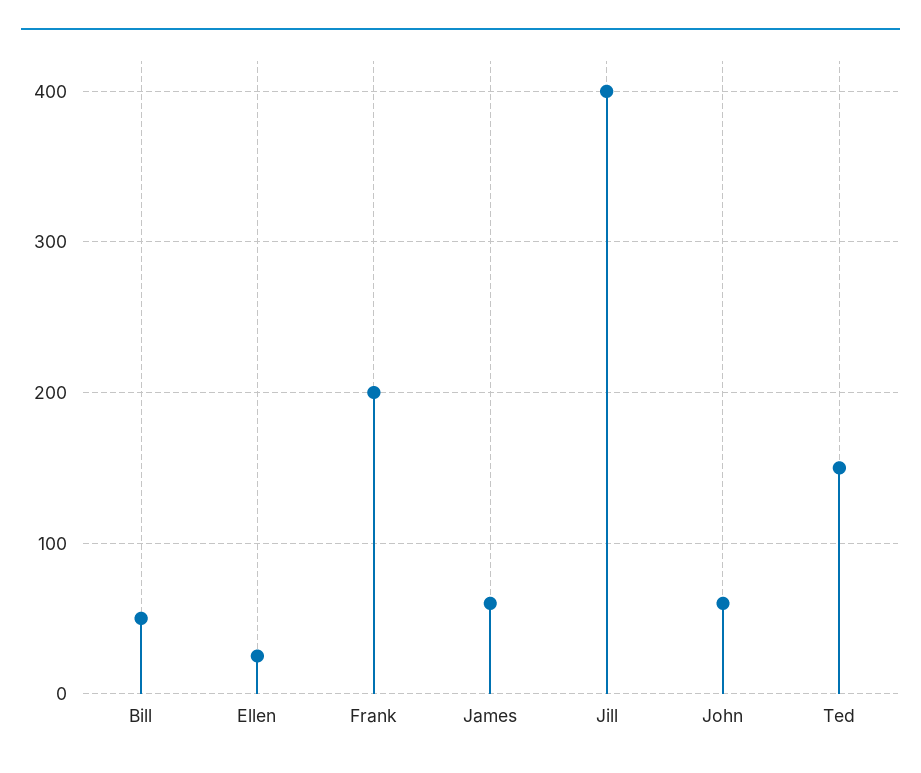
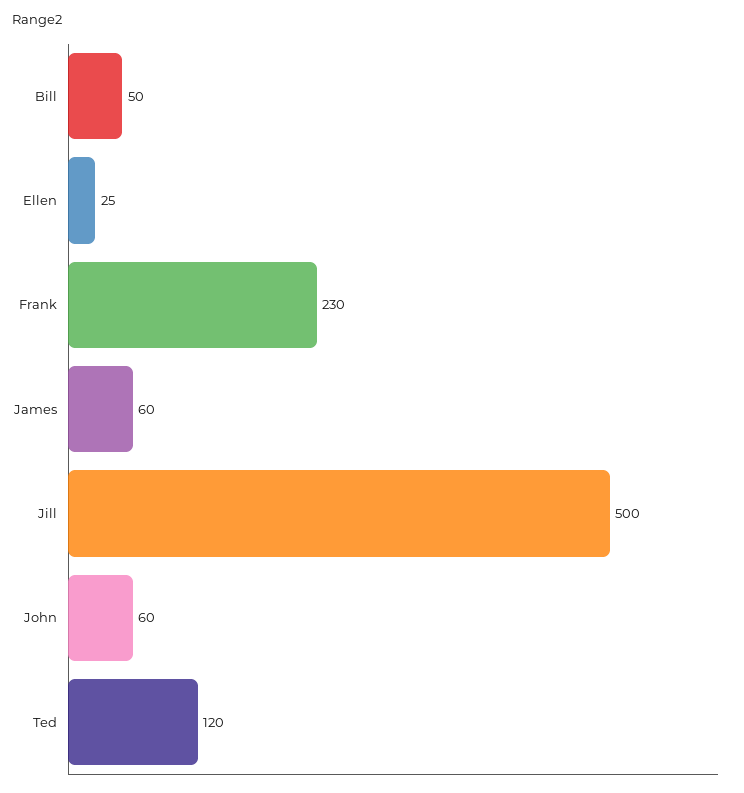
  {
    "Bill": 50,
    "Ellen": 25,
-   "Frank": 200,
+   "Frank": 230,
    "James": 60,
-   "Jill": 400,
+   "Jill": 500,
    "John": 60,
-   "Ted": 150
+   "Ted": 120
  }

